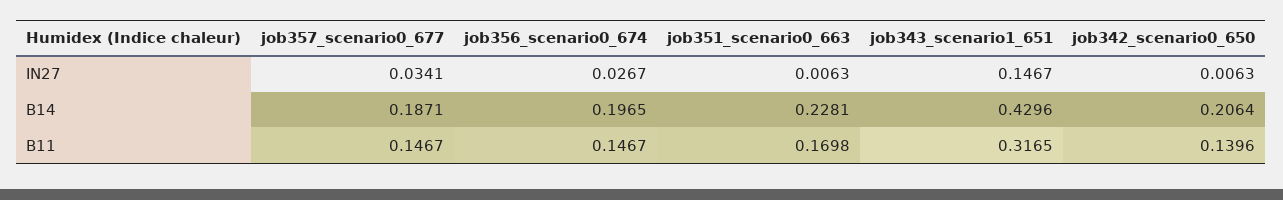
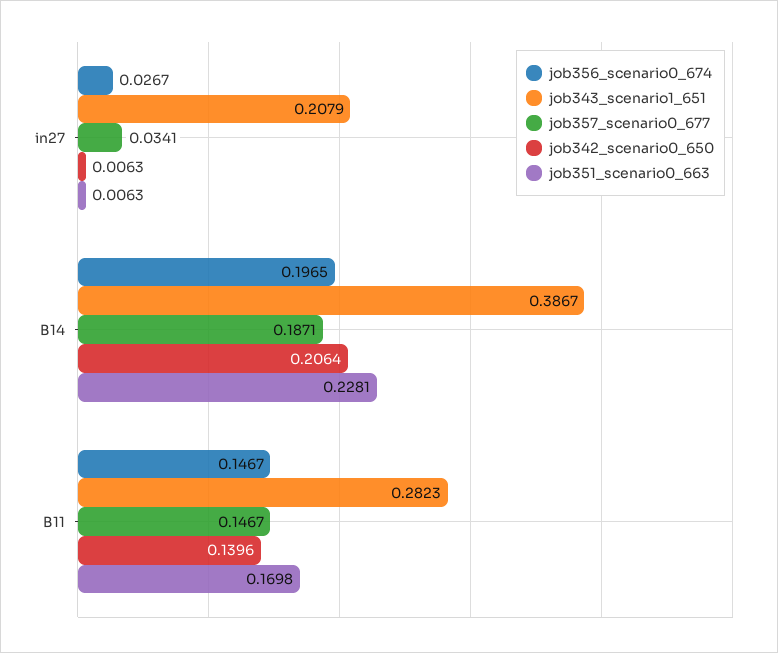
  {
    "job357_scenario0_677": {
      "IN27": 0.0341,
      "B14": 0.1871,
      "B11": 0.1467
    },
    "job356_scenario0_674": {
      "IN27": 0.0267,
      "B14": 0.1965,
      "B11": 0.1467
    },
    "job351_scenario0_663": {
      "IN27": 0.0063,
      "B14": 0.2281,
      "B11": 0.1698
    },
    "job343_scenario1_651": {
-     "IN27": 0.1467,
+     "IN27": 0.2079,
-     "B14": 0.4296,
+     "B14": 0.3867,
-     "B11": 0.3165
+     "B11": 0.2823
    },
    "job342_scenario0_650": {
      "IN27": 0.0063,
      "B14": 0.2064,
      "B11": 0.1396
    }
  }

